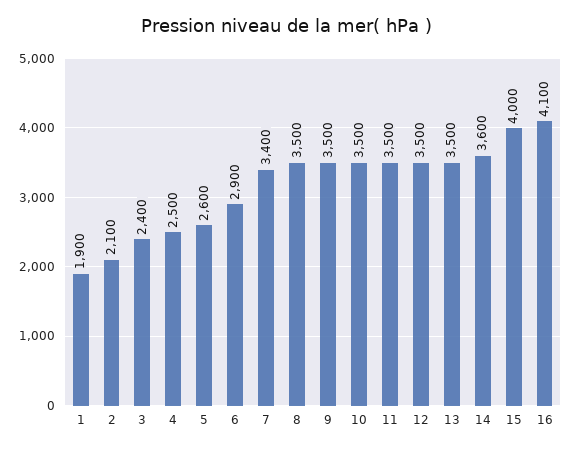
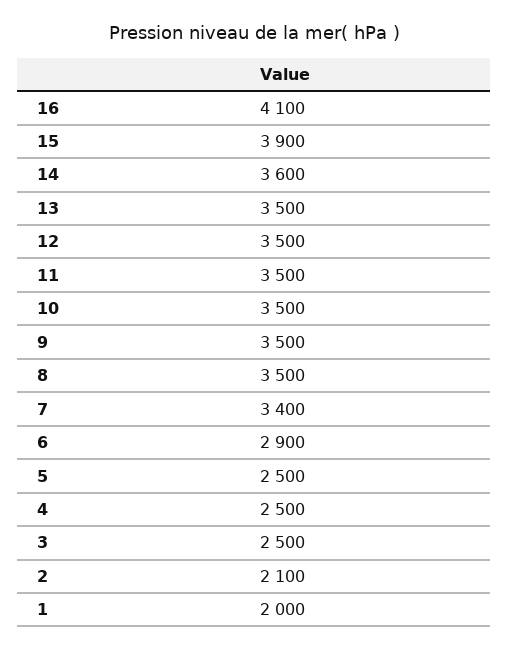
  {
-   "1": 1900,
+   "1": 2000,
    "2": 2100,
-   "3": 2400,
+   "3": 2500,
    "4": 2500,
-   "5": 2600,
+   "5": 2500,
    "6": 2900,
    "7": 3400,
    "8": 3500,
    "9": 3500,
    "10": 3500,
    "11": 3500,
    "12": 3500,
    "13": 3500,
    "14": 3600,
-   "15": 4000,
+   "15": 3900,
    "16": 4100
  }

